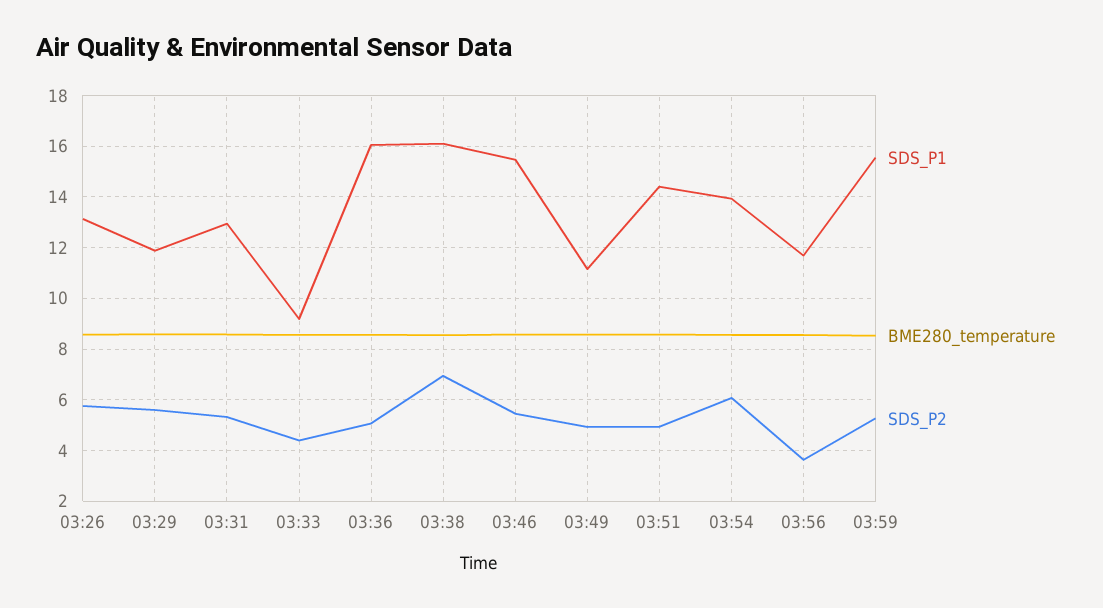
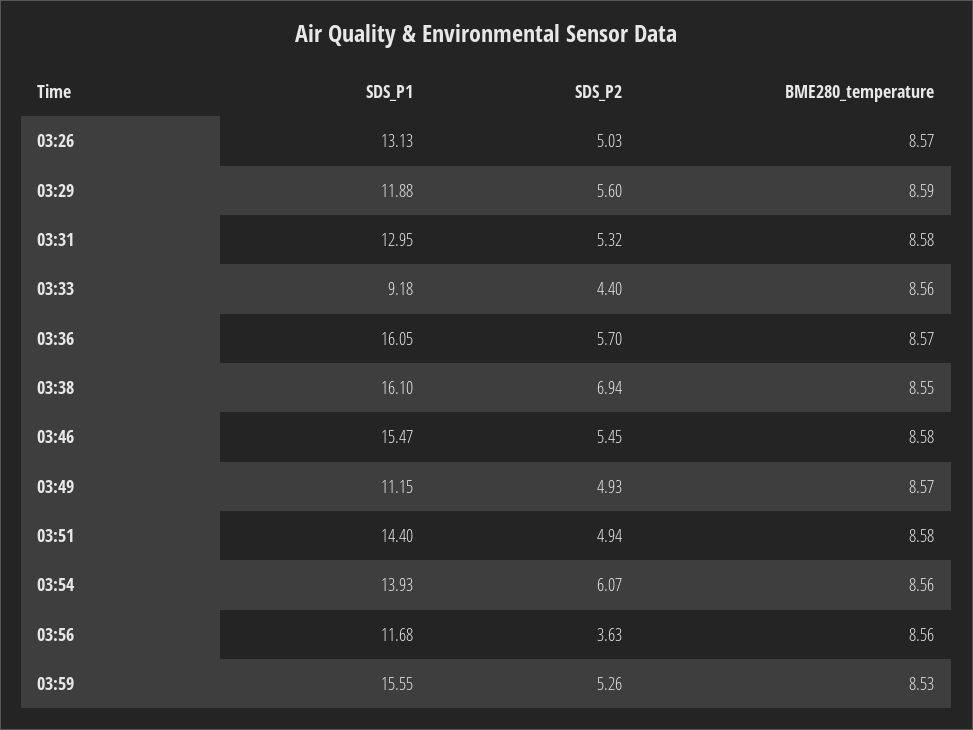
  {
    "SDS_P1": {
      "03:26": 13.13,
      "03:29": 11.88,
      "03:31": 12.95,
      "03:33": 9.18,
      "03:36": 16.05,
      "03:38": 16.1,
      "03:46": 15.47,
      "03:49": 11.15,
      "03:51": 14.4,
      "03:54": 13.93,
      "03:56": 11.68,
      "03:59": 15.55
    },
    "BME280_temperature": {
      "03:26": 8.57,
      "03:29": 8.59,
      "03:31": 8.58,
      "03:33": 8.56,
      "03:36": 8.57,
      "03:38": 8.55,
      "03:46": 8.58,
      "03:49": 8.57,
      "03:51": 8.58,
      "03:54": 8.56,
      "03:56": 8.56,
      "03:59": 8.53
    },
    "SDS_P2": {
-     "03:26": 5.75,
+     "03:26": 5.03,
      "03:29": 5.6,
      "03:31": 5.32,
      "03:33": 4.4,
-     "03:36": 5,
+     "03:36": 5.7,
      "03:38": 6.94,
      "03:46": 5.45,
      "03:49": 4.93,
      "03:51": 4.94,
      "03:54": 6.07,
      "03:56": 3.63,
      "03:59": 5.26
    }
  }

